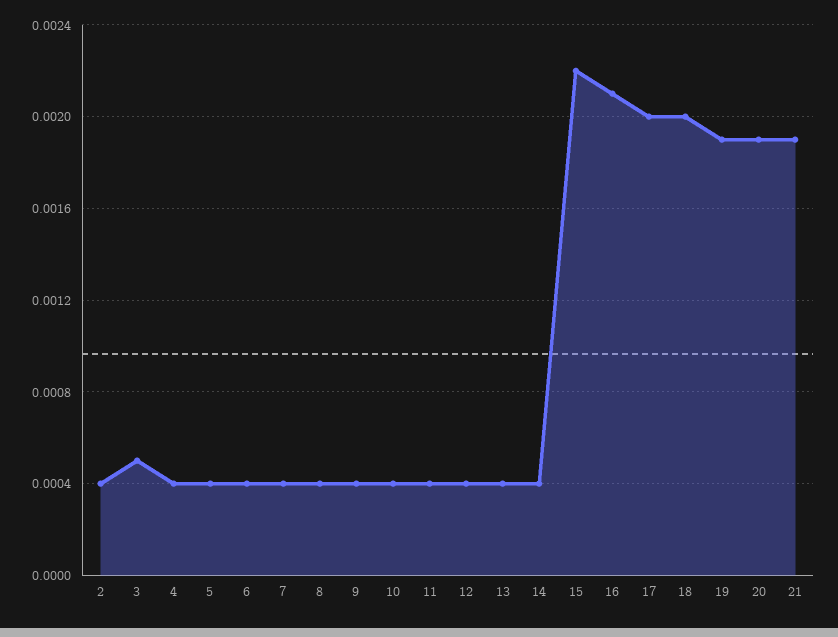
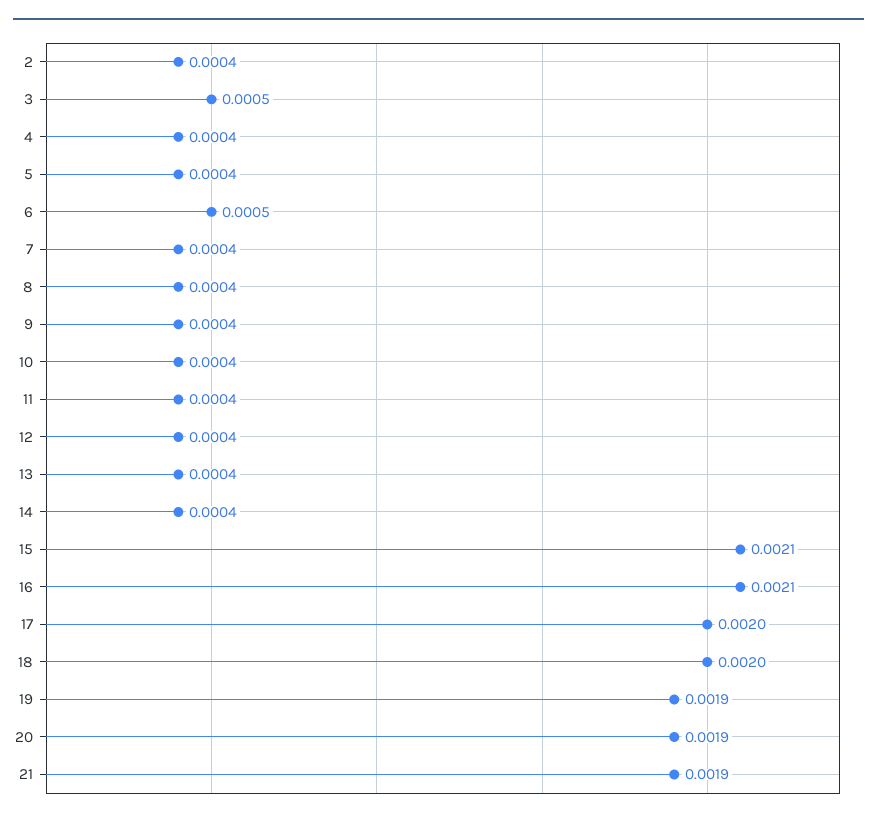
  {
    "2": 0.0004,
    "3": 0.0005,
    "4": 0.0004,
    "5": 0.0004,
-   "6": 0.0004,
+   "6": 0.0005,
    "7": 0.0004,
    "8": 0.0004,
    "9": 0.0004,
    "10": 0.0004,
    "11": 0.0004,
    "12": 0.0004,
    "13": 0.0004,
    "14": 0.0004,
-   "15": 0.0022,
+   "15": 0.0021,
    "16": 0.0021,
    "17": 0.002,
    "18": 0.002,
    "19": 0.0019,
    "20": 0.0019,
    "21": 0.0019
  }

